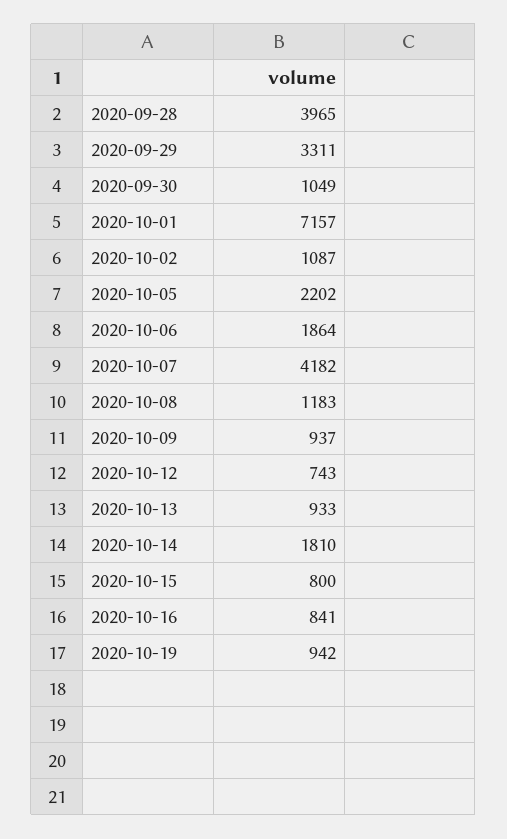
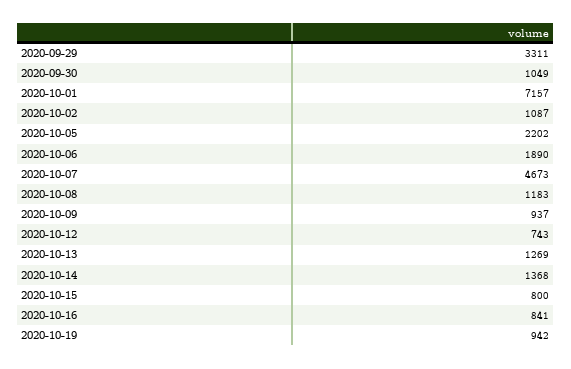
  {
-   "2020-09-28": 3965,
    "2020-09-29": 3311,
    "2020-09-30": 1049,
    "2020-10-01": 7157,
    "2020-10-02": 1087,
    "2020-10-05": 2202,
-   "2020-10-06": 1864,
+   "2020-10-06": 1890,
-   "2020-10-07": 4182,
+   "2020-10-07": 4673,
    "2020-10-08": 1183,
    "2020-10-09": 937,
    "2020-10-12": 743,
-   "2020-10-13": 933,
+   "2020-10-13": 1269,
-   "2020-10-14": 1810,
+   "2020-10-14": 1368,
    "2020-10-15": 800,
    "2020-10-16": 841,
    "2020-10-19": 942
  }

